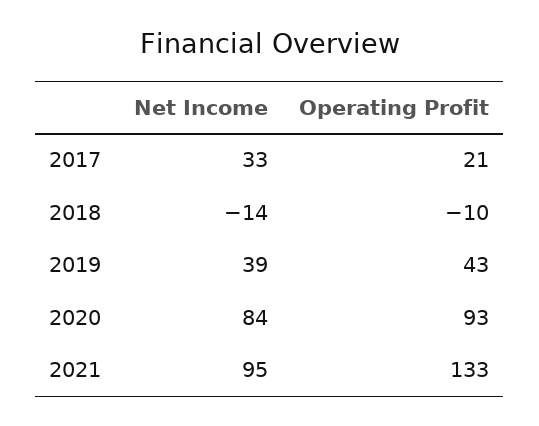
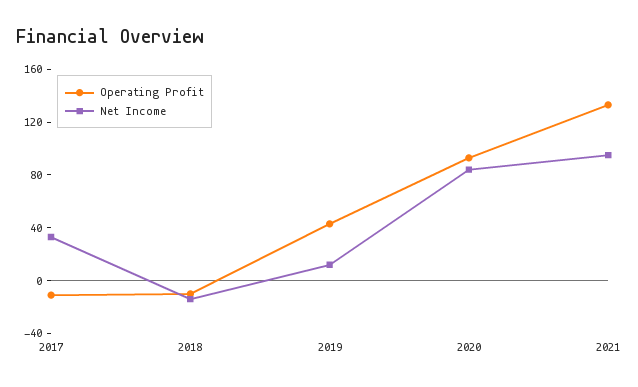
  {
    "Net Income": {
      "2017": 33,
      "2018": -14,
-     "2019": 39,
+     "2019": 10,
      "2020": 84,
      "2021": 95
    },
    "Operating Profit": {
-     "2017": 21,
+     "2017": -10,
      "2018": -10,
      "2019": 43,
      "2020": 93,
      "2021": 133
    }
  }

